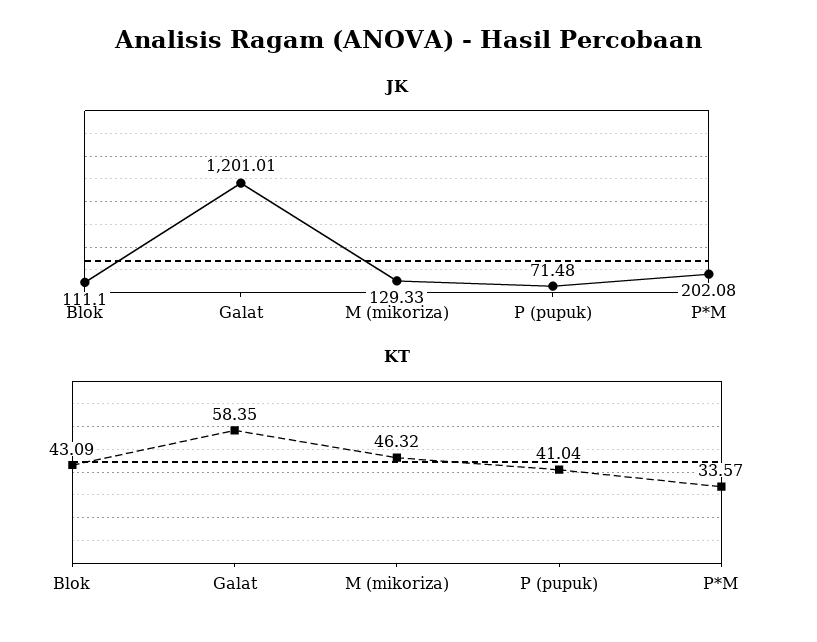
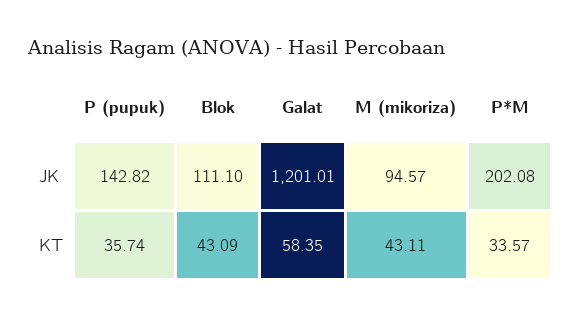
  {
    "JK": {
      "Blok": 111.1,
      "Galat": 1201.01,
-     "M (mikoriza)": 129.33,
+     "M (mikoriza)": 94.57,
-     "P (pupuk)": 71.48,
+     "P (pupuk)": 142.82,
      "P*M": 202.08
    },
    "KT": {
      "Blok": 43.09,
      "Galat": 58.35,
-     "M (mikoriza)": 46.32,
+     "M (mikoriza)": 43.11,
-     "P (pupuk)": 41.04,
+     "P (pupuk)": 35.74,
      "P*M": 33.57
    }
  }

